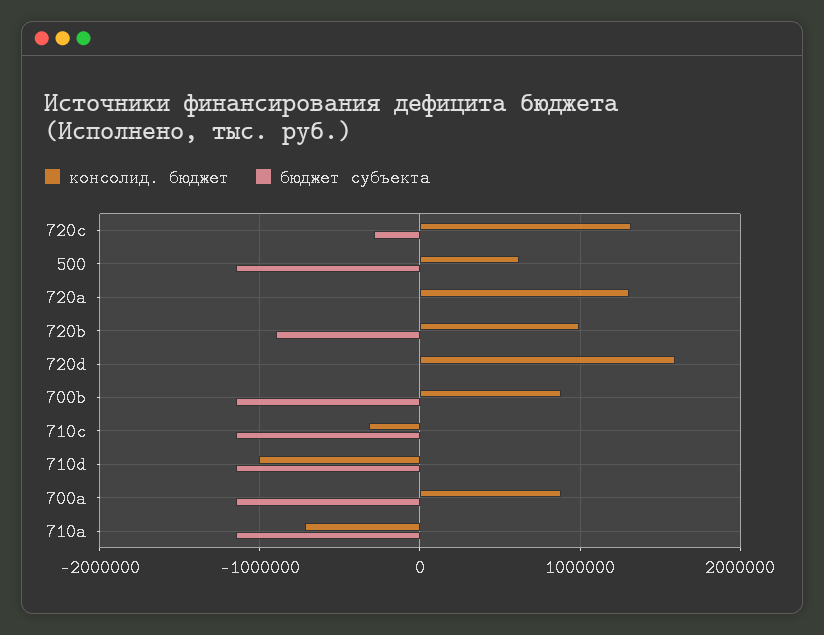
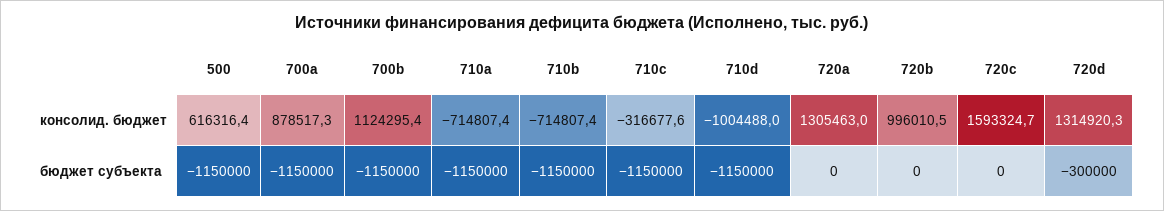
  {
    "консолид. бюджет": {
-     "720c": 1300000,
+     "720c": 1593324.7,
      "500": 616316.4,
      "720a": 1305463,
      "720b": 996010.5,
-     "720d": 1600000,
+     "720d": 1314920.3,
-     "700b": 900000,
+     "700b": 1124295.4,
      "710c": -316677.6,
      "710d": -1004488,
      "700a": 878517.3,
-     "710a": -714807.4
+     "710a": -714807.4,
+     "710b": -714807.4
    },
    "бюджет субъекта": {
-     "720c": -300000,
+     "720c": 0,
      "500": -1150000,
      "720a": 0,
-     "720b": -900000,
+     "720b": 0,
-     "720d": 0,
+     "720d": -300000,
      "700b": -1150000,
      "710c": -1150000,
      "710d": -1150000,
      "700a": -1150000,
-     "710a": -1150000
+     "710a": -1150000,
+     "710b": -1150000
    }
  }

